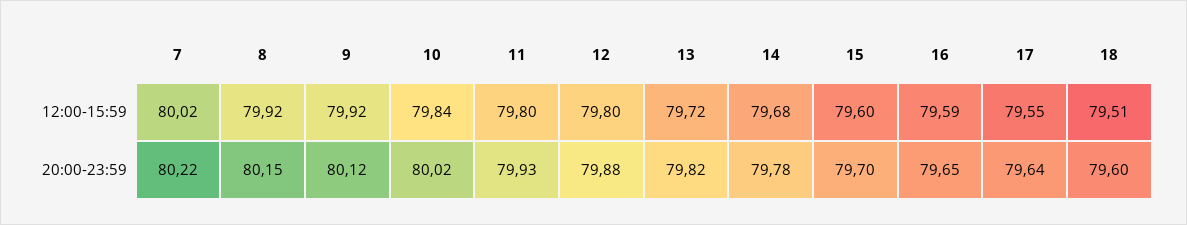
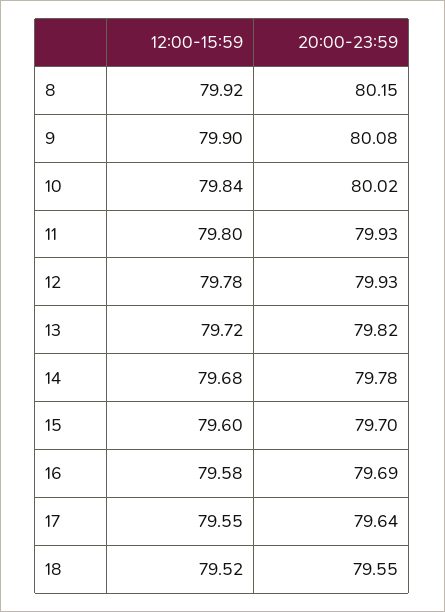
  {
-   "7": {
-     "12:00-15:59": 80.02,
-     "20:00-23:59": 80.22
-   },
    "8": {
      "12:00-15:59": 79.92,
      "20:00-23:59": 80.15
    },
    "9": {
-     "12:00-15:59": 79.92,
+     "12:00-15:59": 79.9,
-     "20:00-23:59": 80.12
+     "20:00-23:59": 80.08
    },
    "10": {
      "12:00-15:59": 79.84,
      "20:00-23:59": 80.02
    },
    "11": {
      "12:00-15:59": 79.8,
      "20:00-23:59": 79.93
    },
    "12": {
-     "12:00-15:59": 79.8,
+     "12:00-15:59": 79.78,
-     "20:00-23:59": 79.88
+     "20:00-23:59": 79.93
    },
    "13": {
      "12:00-15:59": 79.72,
      "20:00-23:59": 79.82
    },
    "14": {
      "12:00-15:59": 79.68,
      "20:00-23:59": 79.78
    },
    "15": {
      "12:00-15:59": 79.6,
      "20:00-23:59": 79.7
    },
    "16": {
-     "12:00-15:59": 79.59,
+     "12:00-15:59": 79.58,
-     "20:00-23:59": 79.65
+     "20:00-23:59": 79.69
    },
    "17": {
      "12:00-15:59": 79.55,
      "20:00-23:59": 79.64
    },
    "18": {
-     "12:00-15:59": 79.51,
+     "12:00-15:59": 79.52,
-     "20:00-23:59": 79.6
+     "20:00-23:59": 79.55
    }
  }

